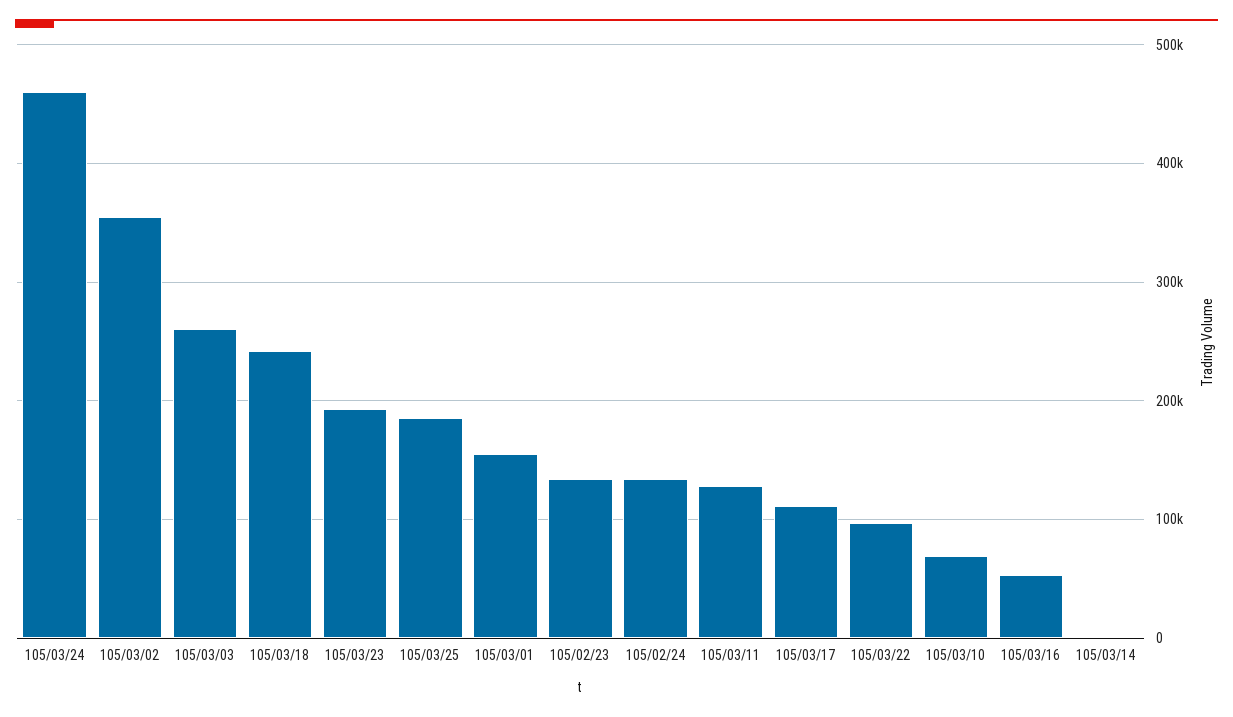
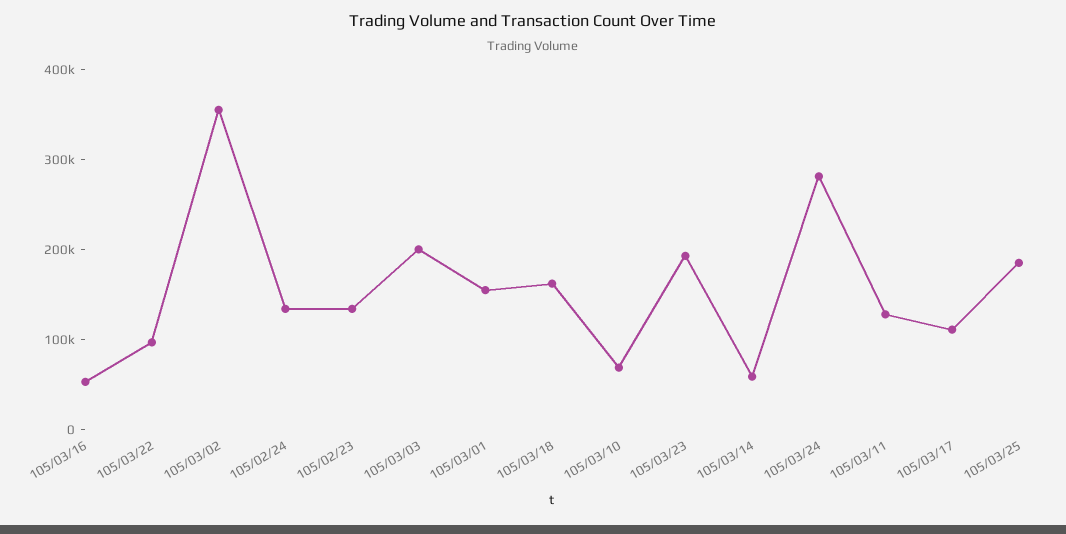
  {
-   "105/03/24": 460000,
+   "105/03/24": 280000,
    "105/03/02": 360000,
-   "105/03/03": 260000,
+   "105/03/03": 200000,
-   "105/03/18": 240000,
+   "105/03/18": 160000,
    "105/03/23": 190000,
    "105/03/25": 190000,
    "105/03/01": 160000,
    "105/02/23": 130000,
    "105/02/24": 130000,
    "105/03/11": 130000,
    "105/03/17": 110000,
    "105/03/22": 100000,
    "105/03/10": 70000,
    "105/03/16": 50000,
-   "105/03/14": 0
+   "105/03/14": 60000
  }

